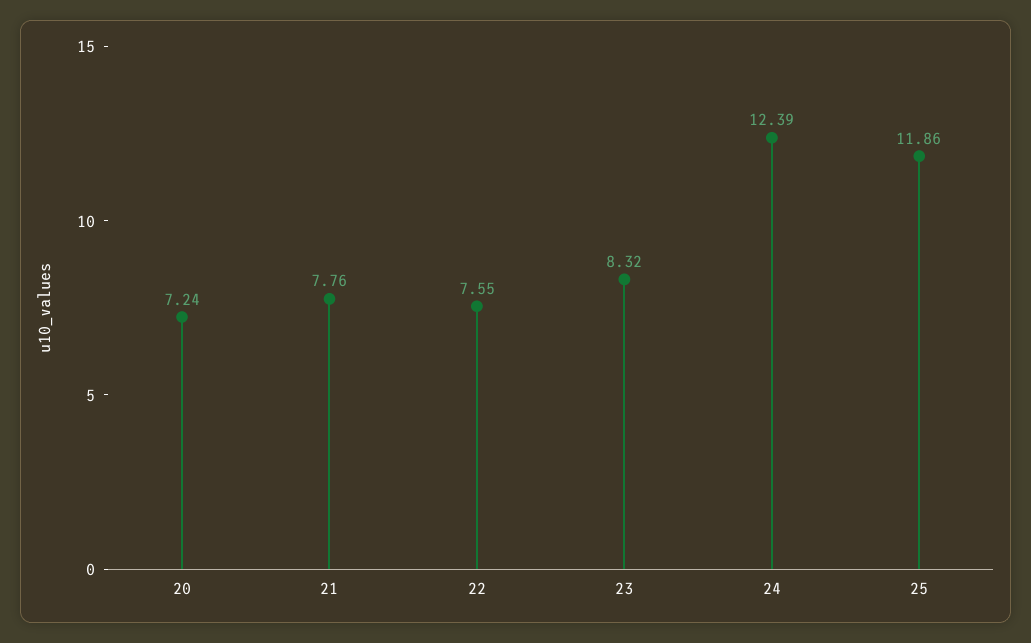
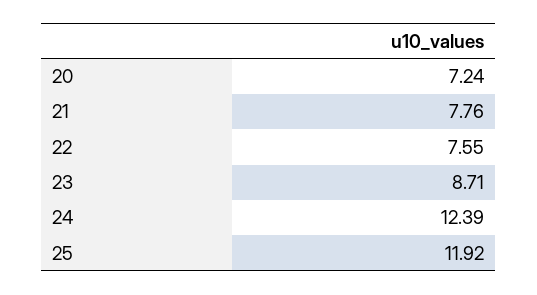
  {
    "20": 7.24,
    "21": 7.76,
    "22": 7.55,
-   "23": 8.32,
+   "23": 8.71,
    "24": 12.39,
-   "25": 11.86
+   "25": 11.92
  }

